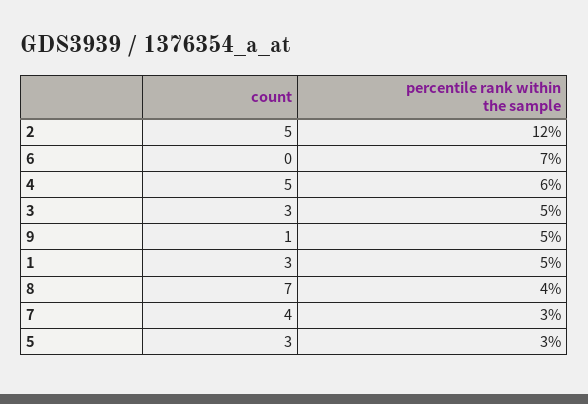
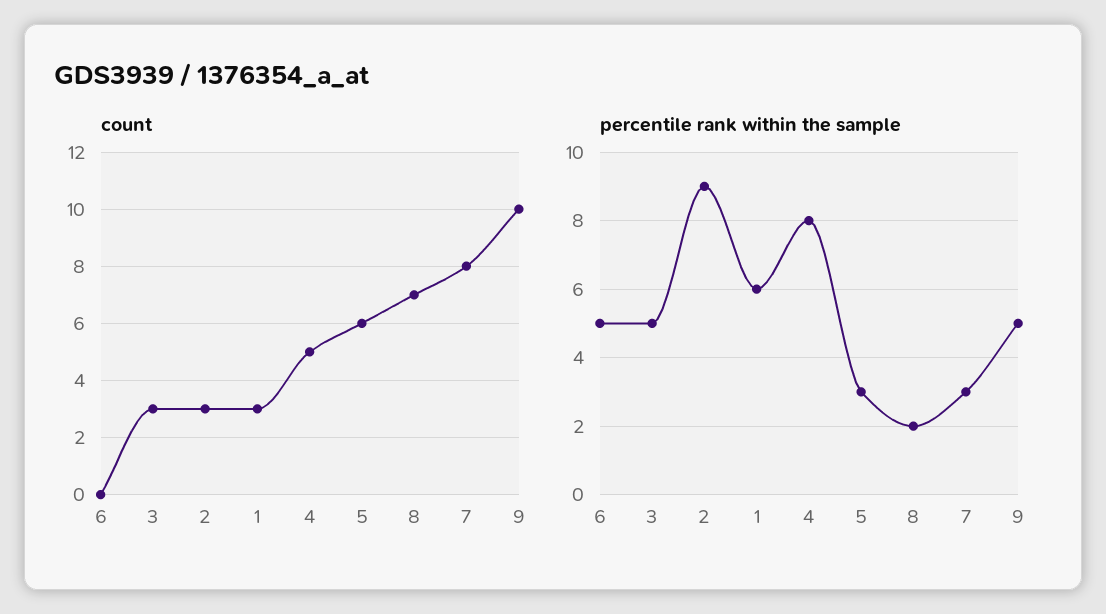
  {
    "count": {
-     "2": 5,
+     "2": 3,
      "6": 0,
      "4": 5,
      "3": 3,
-     "9": 1,
+     "9": 10,
      "1": 3,
      "8": 7,
-     "7": 4,
+     "7": 8,
-     "5": 3
+     "5": 6
    },
    "percentile rank within the sample": {
-     "2": 12,
+     "2": 9,
-     "6": 7,
+     "6": 5,
-     "4": 6,
+     "4": 8,
      "3": 5,
      "9": 5,
-     "1": 5,
+     "1": 6,
-     "8": 4,
+     "8": 2,
      "7": 3,
      "5": 3
    }
  }

